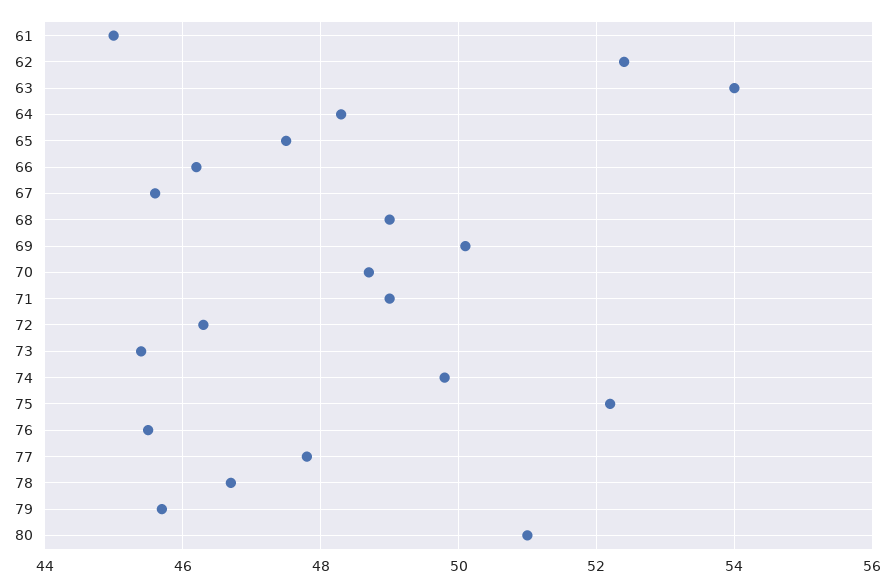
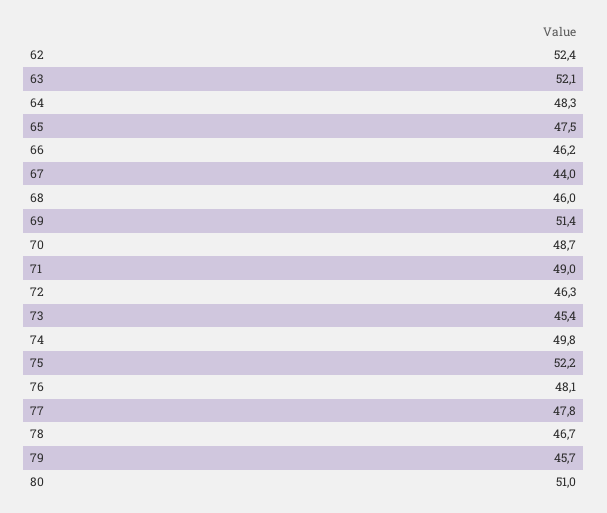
  {
-   "61": 45,
    "62": 52.4,
-   "63": 54,
+   "63": 52.1,
    "64": 48.3,
    "65": 47.5,
    "66": 46.2,
-   "67": 45.5,
+   "67": 44,
-   "68": 49,
+   "68": 46,
-   "69": 50,
+   "69": 51.4,
    "70": 48.7,
    "71": 49,
    "72": 46.3,
    "73": 45.4,
    "74": 49.8,
    "75": 52.2,
-   "76": 45.5,
+   "76": 48.1,
    "77": 47.8,
    "78": 46.7,
    "79": 45.7,
    "80": 51
  }

